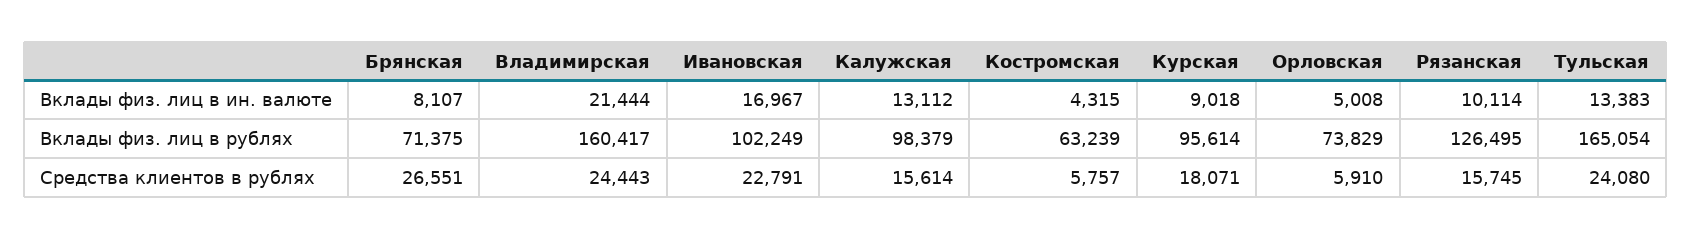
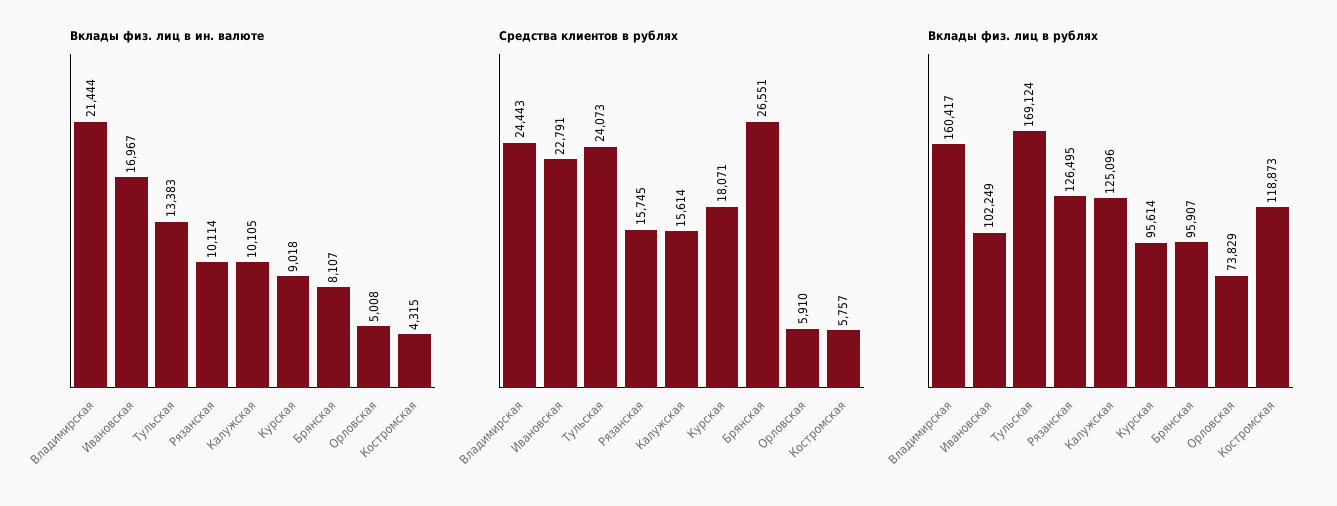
  {
    "Вклады физ. лиц в ин. валюте": {
      "Брянская": 8107,
      "Владимирская": 21444,
      "Ивановская": 16967,
-     "Калужская": 13112,
+     "Калужская": 10105,
      "Костромская": 4315,
      "Курская": 9018,
      "Орловская": 5008,
      "Рязанская": 10114,
      "Тульская": 13383
    },
    "Вклады физ. лиц в рублях": {
-     "Брянская": 71375,
+     "Брянская": 95907,
      "Владимирская": 160417,
      "Ивановская": 102249,
-     "Калужская": 98379,
+     "Калужская": 125096,
-     "Костромская": 63239,
+     "Костромская": 118873,
      "Курская": 95614,
      "Орловская": 73829,
      "Рязанская": 126495,
-     "Тульская": 165054
+     "Тульская": 169124
    },
    "Средства клиентов в рублях": {
      "Брянская": 26551,
      "Владимирская": 24443,
      "Ивановская": 22791,
      "Калужская": 15614,
      "Костромская": 5757,
      "Курская": 18071,
      "Орловская": 5910,
      "Рязанская": 15745,
-     "Тульская": 24080
+     "Тульская": 24073
    }
  }

